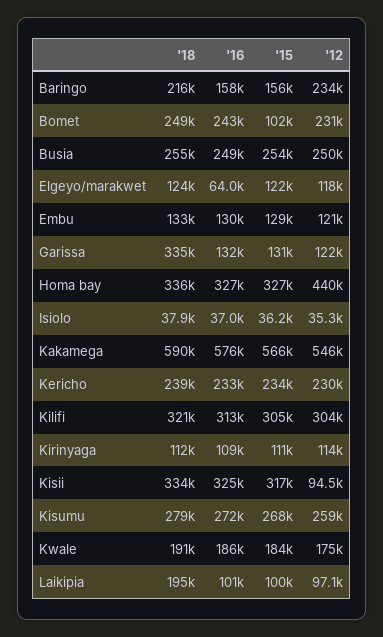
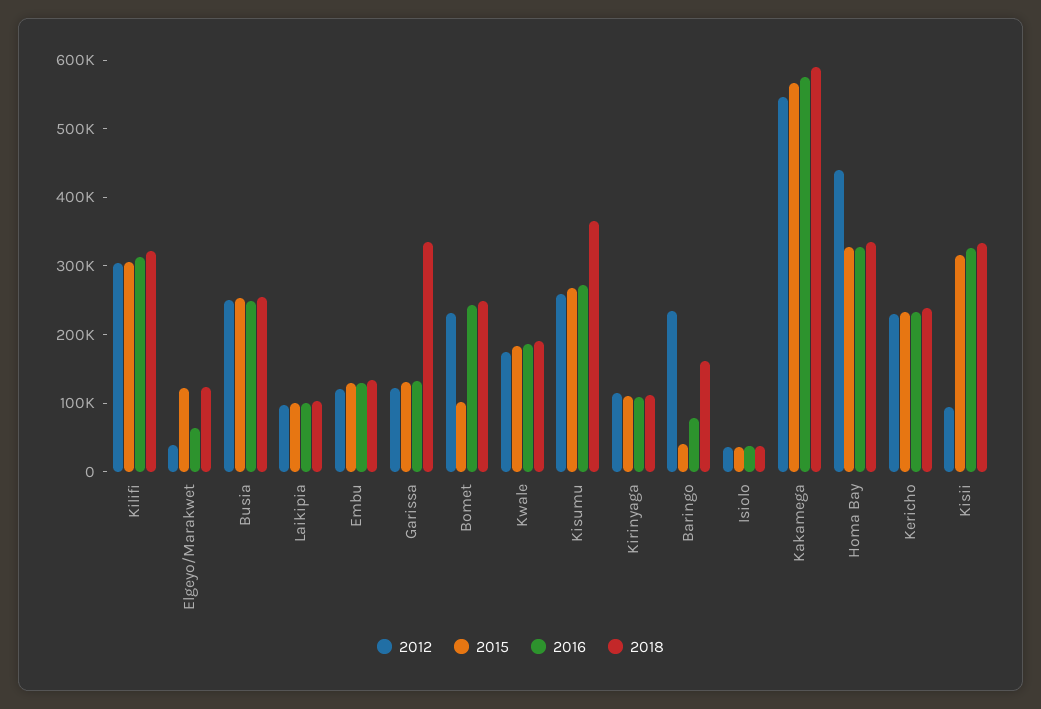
  {
    "'18": {
-     "Baringo": 216000,
+     "Baringo": 160000,
      "Bomet": 249000,
      "Busia": 255000,
      "Elgeyo/marakwet": 124000,
      "Embu": 133000,
      "Garissa": 335000,
      "Homa bay": 336000,
      "Isiolo": 37900,
      "Kakamega": 590000,
      "Kericho": 239000,
      "Kilifi": 321000,
      "Kirinyaga": 112000,
      "Kisii": 334000,
-     "Kisumu": 279000,
+     "Kisumu": 360000,
      "Kwale": 191000,
-     "Laikipia": 195000
+     "Laikipia": 100000
    },
    "'16": {
-     "Baringo": 158000,
+     "Baringo": 80000,
      "Bomet": 243000,
      "Busia": 249000,
      "Elgeyo/marakwet": 64000,
      "Embu": 130000,
      "Garissa": 132000,
      "Homa bay": 327000,
      "Isiolo": 37000,
      "Kakamega": 576000,
      "Kericho": 233000,
      "Kilifi": 313000,
      "Kirinyaga": 109000,
      "Kisii": 325000,
      "Kisumu": 272000,
      "Kwale": 186000,
      "Laikipia": 101000
    },
    "'15": {
-     "Baringo": 156000,
+     "Baringo": 40000,
      "Bomet": 102000,
      "Busia": 254000,
      "Elgeyo/marakwet": 122000,
      "Embu": 129000,
      "Garissa": 131000,
      "Homa bay": 327000,
      "Isiolo": 36200,
      "Kakamega": 566000,
      "Kericho": 234000,
      "Kilifi": 305000,
      "Kirinyaga": 111000,
      "Kisii": 317000,
      "Kisumu": 268000,
      "Kwale": 184000,
      "Laikipia": 100000
    },
    "'12": {
      "Baringo": 234000,
      "Bomet": 231000,
      "Busia": 250000,
-     "Elgeyo/marakwet": 118000,
+     "Elgeyo/marakwet": 40000,
      "Embu": 121000,
      "Garissa": 122000,
      "Homa bay": 440000,
      "Isiolo": 35300,
      "Kakamega": 546000,
      "Kericho": 230000,
      "Kilifi": 304000,
      "Kirinyaga": 114000,
      "Kisii": 94500,
      "Kisumu": 259000,
      "Kwale": 175000,
      "Laikipia": 97100
    }
  }

